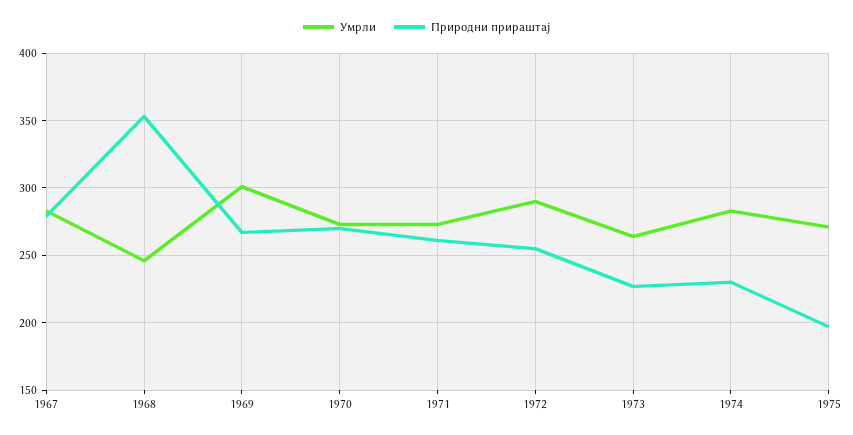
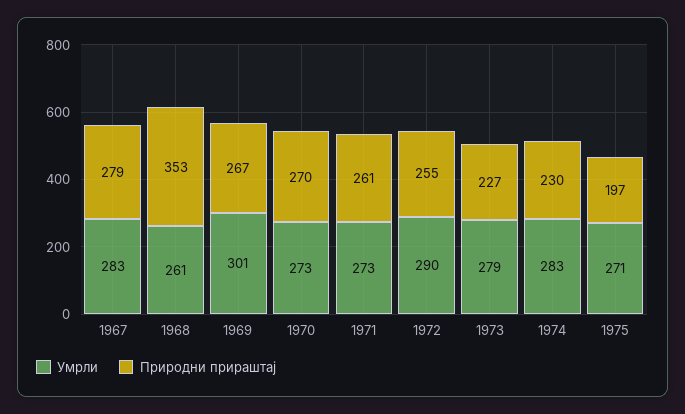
  {
    "Умрли": {
      "1967": 283,
-     "1968": 245,
+     "1968": 261,
      "1969": 301,
      "1970": 273,
      "1971": 273,
      "1972": 290,
-     "1973": 265,
+     "1973": 279,
      "1974": 283,
      "1975": 271
    },
    "Природни прираштај": {
      "1967": 279,
      "1968": 353,
      "1969": 267,
      "1970": 270,
      "1971": 261,
      "1972": 255,
      "1973": 227,
      "1974": 230,
      "1975": 197
    }
  }

